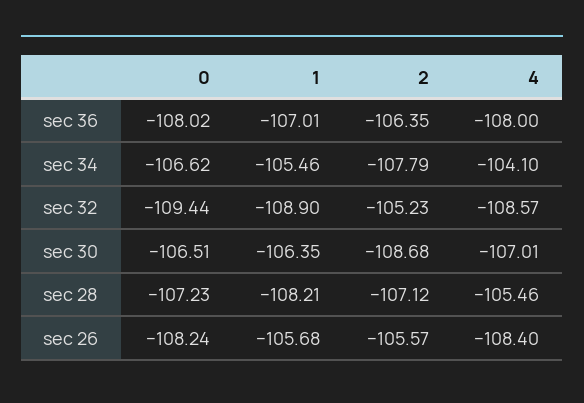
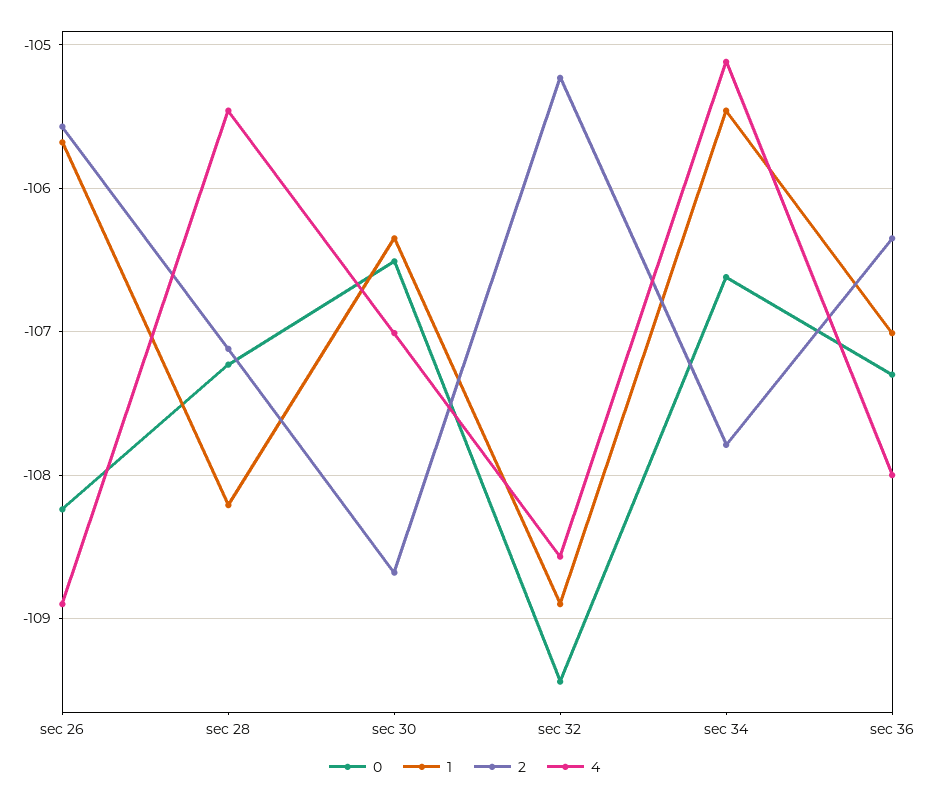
  {
    "0": {
-     "sec 36": -108.02,
+     "sec 36": -107.3,
      "sec 34": -106.62,
      "sec 32": -109.44,
      "sec 30": -106.51,
      "sec 28": -107.23,
      "sec 26": -108.24
    },
    "1": {
      "sec 36": -107.01,
      "sec 34": -105.46,
      "sec 32": -108.9,
      "sec 30": -106.35,
      "sec 28": -108.21,
      "sec 26": -105.68
    },
    "2": {
      "sec 36": -106.35,
      "sec 34": -107.79,
      "sec 32": -105.23,
      "sec 30": -108.68,
      "sec 28": -107.12,
      "sec 26": -105.57
    },
    "4": {
      "sec 36": -108,
-     "sec 34": -104.1,
+     "sec 34": -105.1,
      "sec 32": -108.57,
      "sec 30": -107.01,
      "sec 28": -105.46,
-     "sec 26": -108.4
+     "sec 26": -108.9
    }
  }

